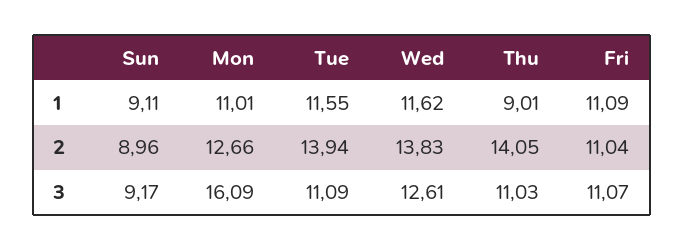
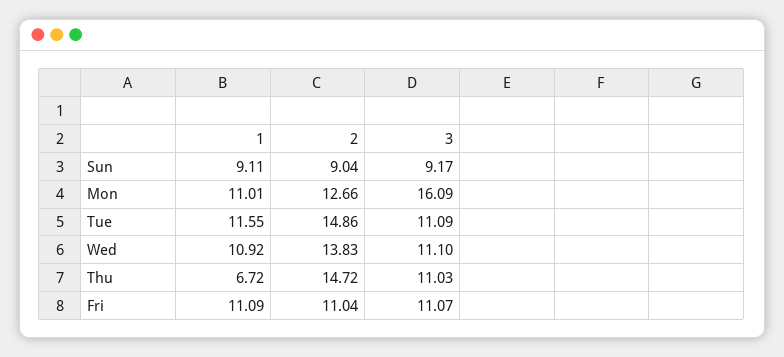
  {
    "Sun": {
      "1": 9.11,
-     "2": 8.96,
+     "2": 9.04,
      "3": 9.17
    },
    "Mon": {
      "1": 11.01,
      "2": 12.66,
      "3": 16.09
    },
    "Tue": {
      "1": 11.55,
-     "2": 13.94,
+     "2": 14.86,
      "3": 11.09
    },
    "Wed": {
-     "1": 11.62,
+     "1": 10.92,
      "2": 13.83,
-     "3": 12.61
+     "3": 11.1
    },
    "Thu": {
-     "1": 9.01,
+     "1": 6.72,
-     "2": 14.05,
+     "2": 14.72,
      "3": 11.03
    },
    "Fri": {
      "1": 11.09,
      "2": 11.04,
      "3": 11.07
    }
  }

